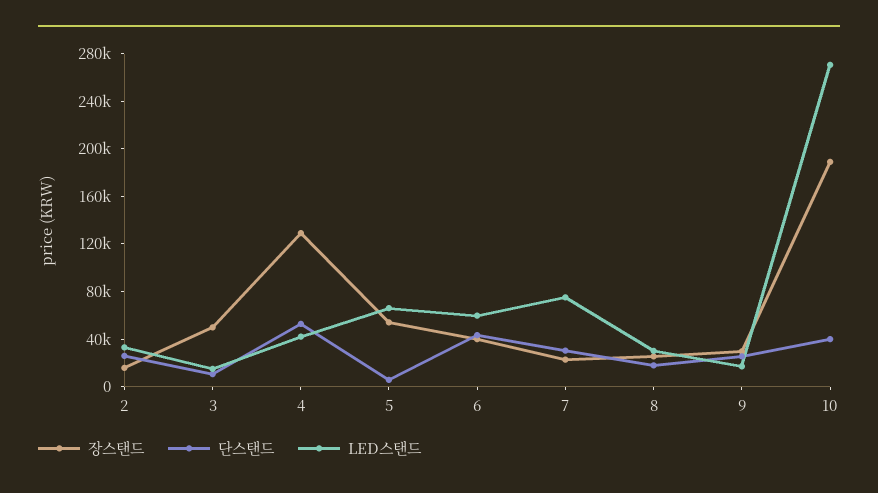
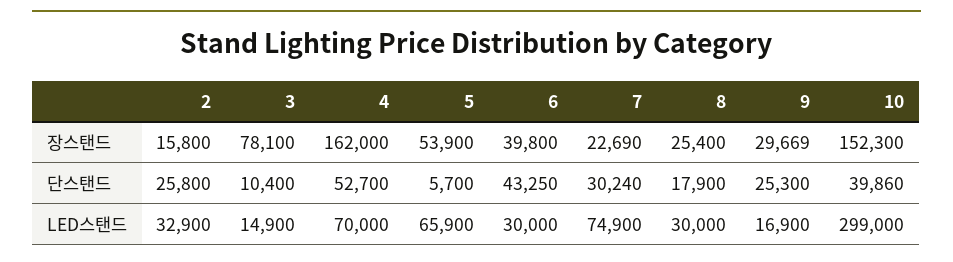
  {
    "장스탠드": {
      "2": 15800,
-     "3": 50000,
+     "3": 78100,
-     "4": 130000,
+     "4": 162000,
      "5": 53900,
      "6": 39800,
      "7": 22690,
      "8": 25400,
      "9": 29669,
-     "10": 190000
+     "10": 152300
    },
    "단스탠드": {
      "2": 25800,
      "3": 10400,
      "4": 52700,
      "5": 5700,
      "6": 43250,
      "7": 30240,
      "8": 17900,
      "9": 25300,
      "10": 39860
    },
    "LED스탠드": {
      "2": 32900,
      "3": 14900,
-     "4": 40000,
+     "4": 70000,
      "5": 65900,
-     "6": 60000,
+     "6": 30000,
      "7": 74900,
      "8": 30000,
      "9": 16900,
-     "10": 270000
+     "10": 299000
    }
  }

